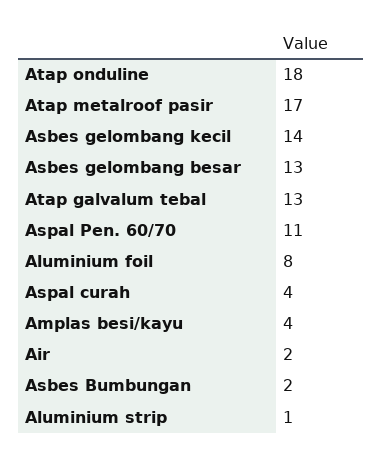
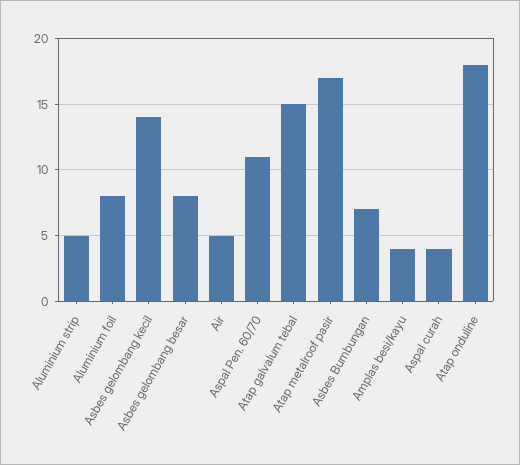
  {
    "Atap onduline": 18,
    "Atap metalroof pasir": 17,
    "Asbes gelombang kecil": 14,
-   "Asbes gelombang besar": 13,
+   "Asbes gelombang besar": 8,
-   "Atap galvalum tebal": 13,
+   "Atap galvalum tebal": 15,
    "Aspal Pen. 60/70": 11,
    "Aluminium foil": 8,
    "Aspal curah": 4,
    "Amplas besi/kayu": 4,
-   "Air": 2,
+   "Air": 5,
-   "Asbes Bumbungan": 2,
+   "Asbes Bumbungan": 7,
-   "Aluminium strip": 1
+   "Aluminium strip": 5
  }

